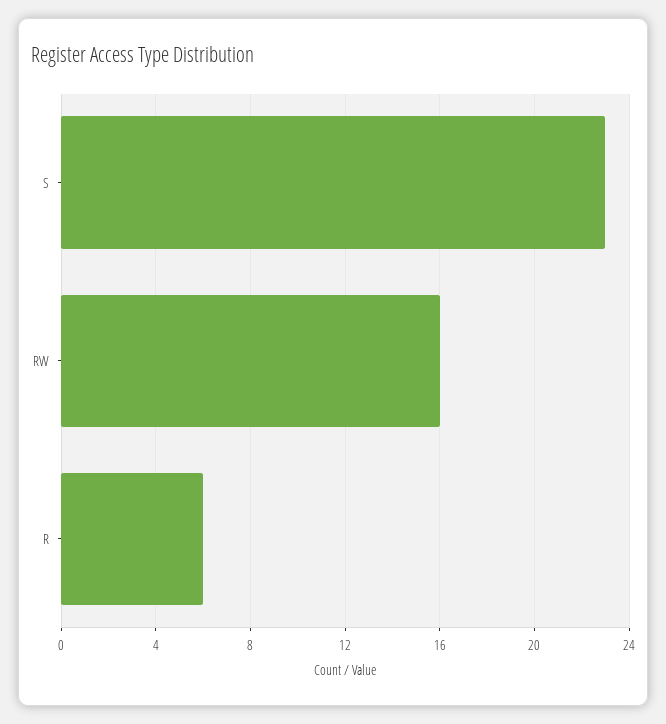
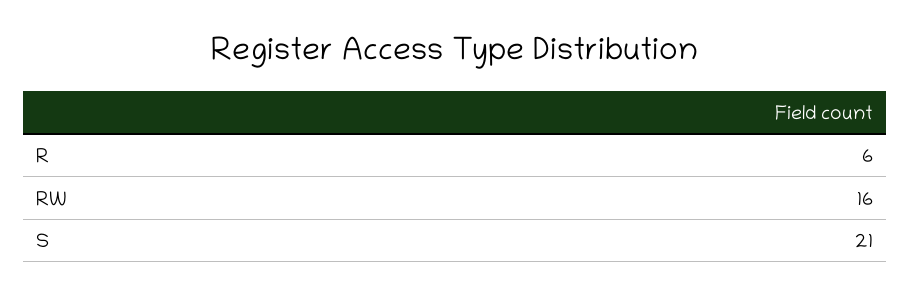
  {
-   "S": 23,
+   "S": 21,
    "RW": 16,
    "R": 6
  }

